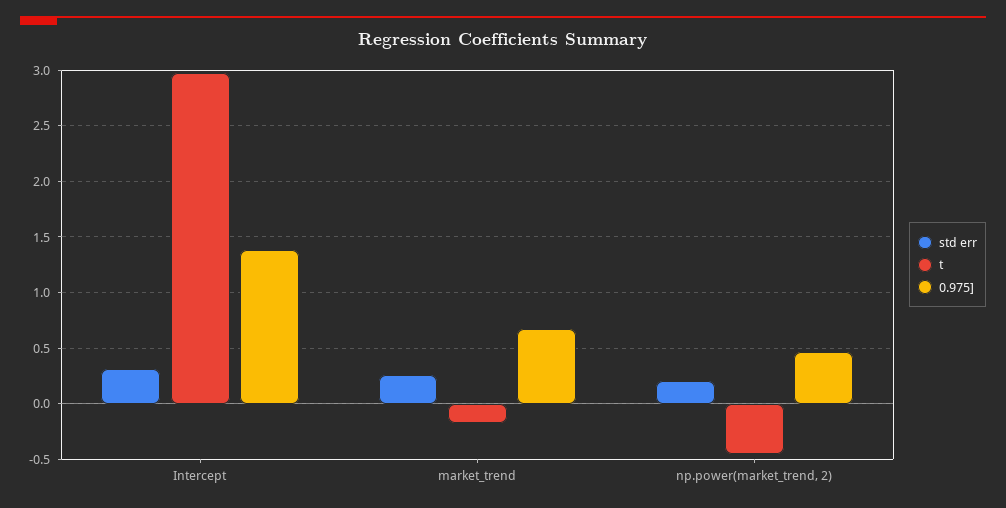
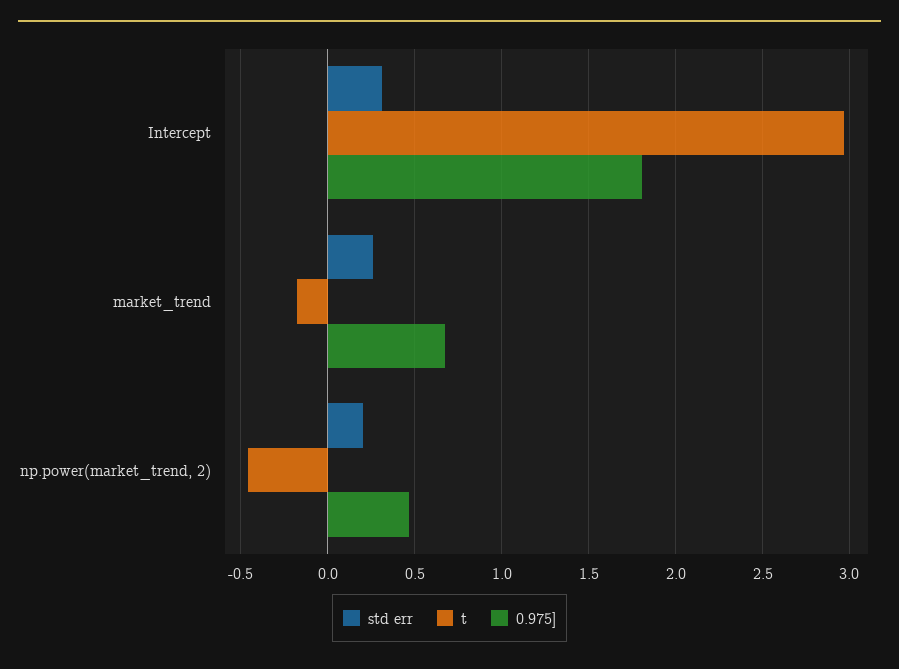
  {
    "std err": {
      "Intercept": 0.3,
      "market_trend": 0.25,
      "np.power(market_trend, 2)": 0.2
    },
    "t": {
      "Intercept": 2.95,
      "market_trend": -0.2,
      "np.power(market_trend, 2)": -0.45
    },
    "0.975]": {
-     "Intercept": 1.4,
+     "Intercept": 1.8,
      "market_trend": 0.65,
      "np.power(market_trend, 2)": 0.45
    }
  }

